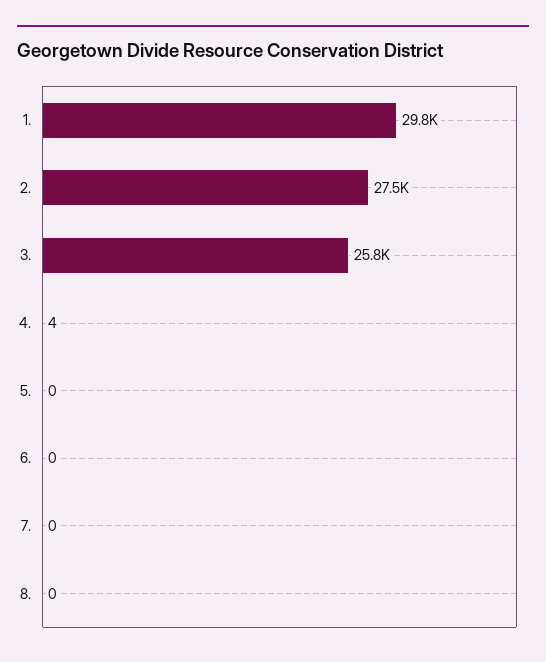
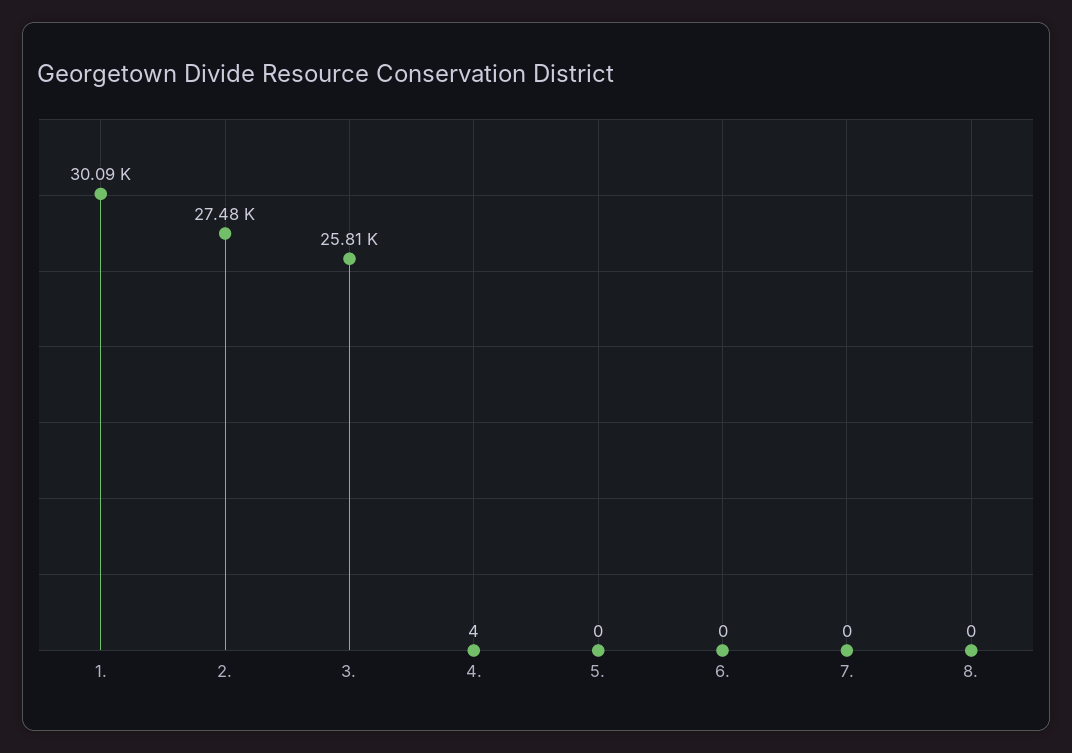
  {
-   "1.": 29800,
+   "1.": 30090,
    "2.": 27480,
    "3.": 25810,
    "4.": 4,
    "5.": 0,
    "6.": 0,
    "7.": 0,
    "8.": 0
  }

